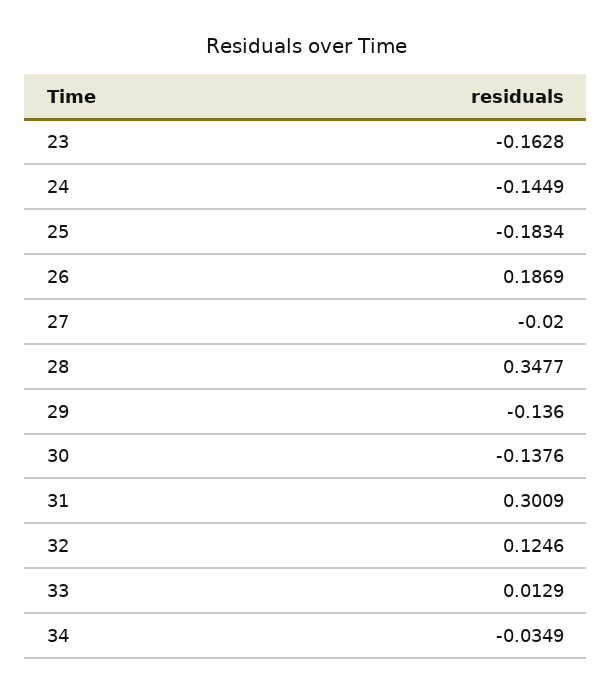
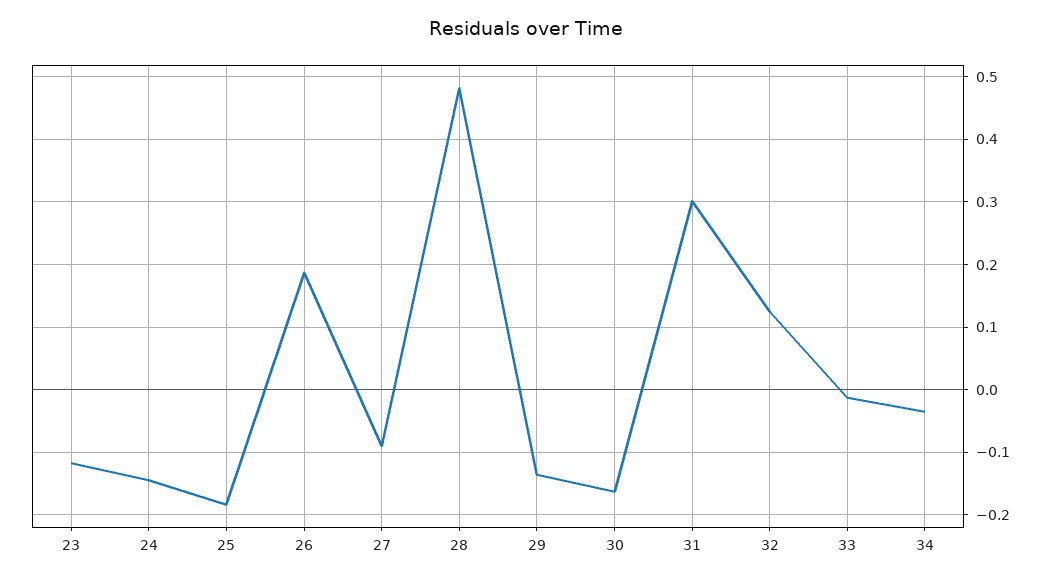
  {
-   "23": -0.1628,
+   "23": -0.12,
    "24": -0.1449,
    "25": -0.1834,
    "26": 0.1869,
-   "27": -0.02,
+   "27": -0.09,
-   "28": 0.3477,
+   "28": 0.48,
    "29": -0.136,
-   "30": -0.1376,
+   "30": -0.16,
    "31": 0.3009,
    "32": 0.1246,
-   "33": 0.0129,
+   "33": -0.01,
    "34": -0.0349
  }

